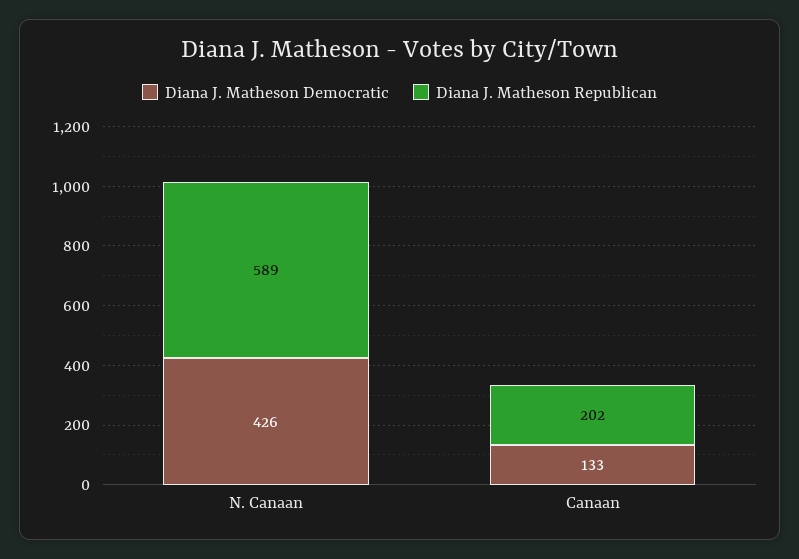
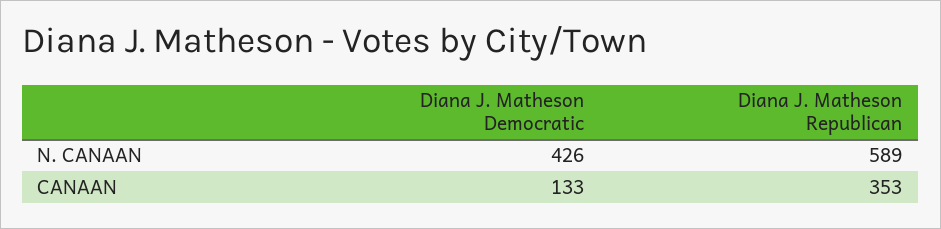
  {
    "Diana J. Matheson Democratic": {
      "N. Canaan": 426,
      "Canaan": 133
    },
    "Diana J. Matheson Republican": {
      "N. Canaan": 589,
-     "Canaan": 202
+     "Canaan": 353
    }
  }

